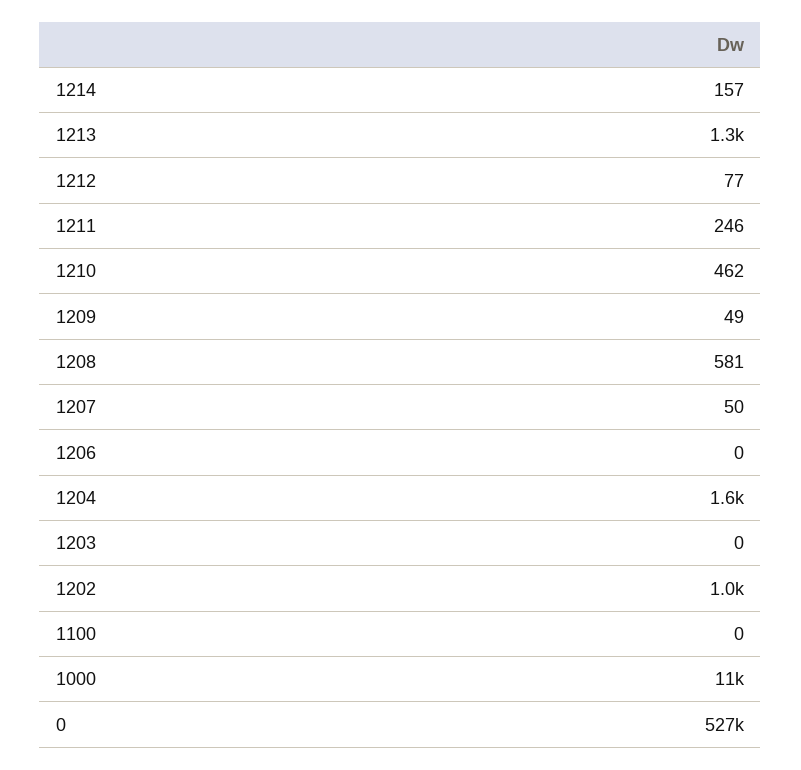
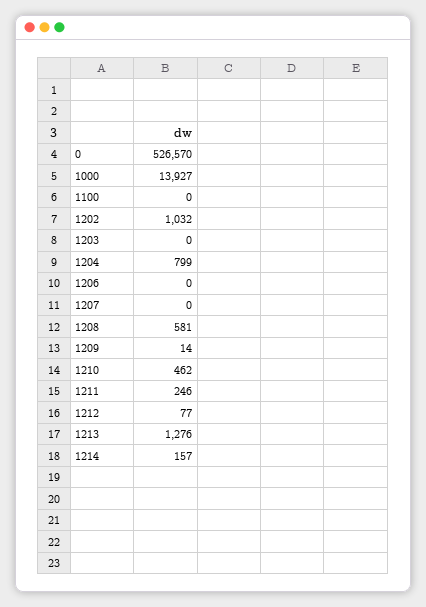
  {
    "1214": 157,
    "1213": 1276,
    "1212": 77,
    "1211": 246,
    "1210": 462,
-   "1209": 49,
+   "1209": 14,
    "1208": 581,
-   "1207": 50,
+   "1207": 0,
    "1206": 0,
-   "1204": 1600,
+   "1204": 799,
    "1203": 0,
    "1202": 1032,
    "1100": 0,
-   "1000": 11000,
+   "1000": 13927,
    "0": 526570
  }

